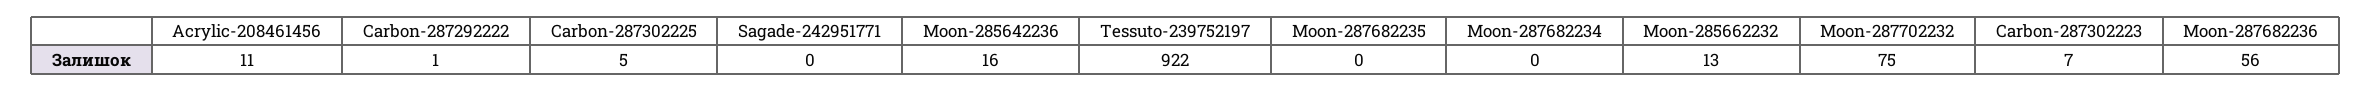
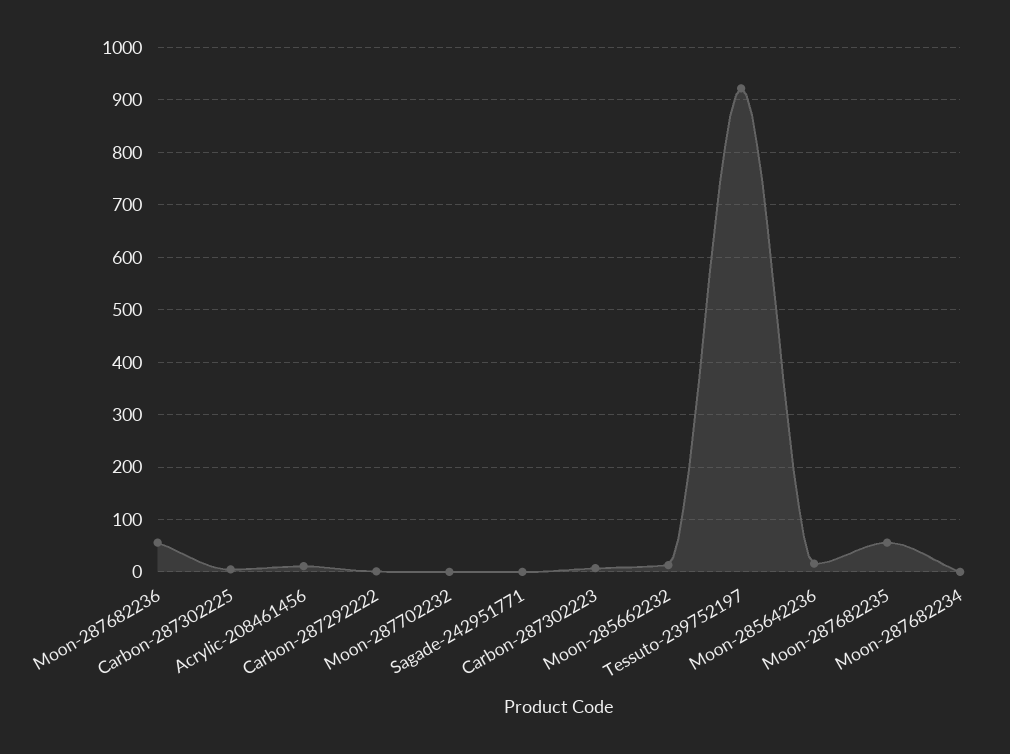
  {
    "Acrylic-208461456": 11,
    "Carbon-287292222": 1,
    "Carbon-287302225": 5,
    "Sagade-242951771": 0,
    "Moon-285642236": 16,
    "Tessuto-239752197": 922,
-   "Moon-287682235": 0,
+   "Moon-287682235": 60,
    "Moon-287682234": 0,
    "Moon-285662232": 13,
-   "Moon-287702232": 75,
+   "Moon-287702232": 0,
    "Carbon-287302223": 7,
    "Moon-287682236": 56
  }

